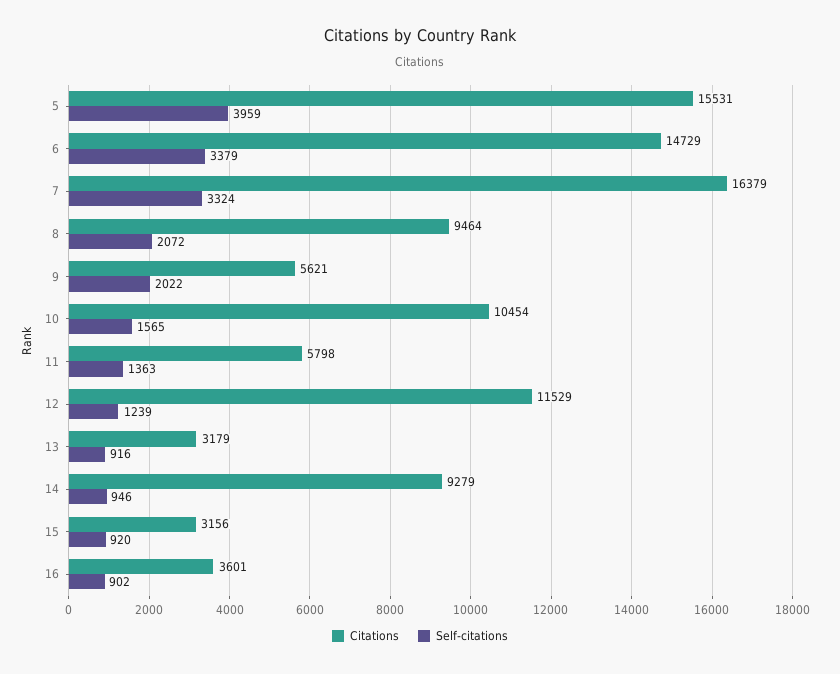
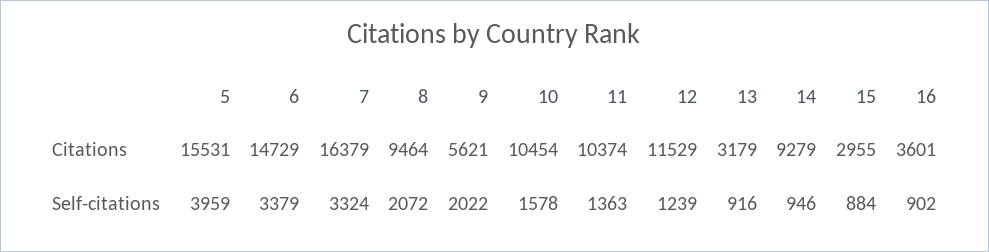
  {
    "Citations": {
      "5": 15531,
      "6": 14729,
      "7": 16379,
      "8": 9464,
      "9": 5621,
      "10": 10454,
-     "11": 5798,
+     "11": 10374,
      "12": 11529,
      "13": 3179,
      "14": 9279,
-     "15": 3156,
+     "15": 2955,
      "16": 3601
    },
    "Self-citations": {
      "5": 3959,
      "6": 3379,
      "7": 3324,
      "8": 2072,
      "9": 2022,
-     "10": 1565,
+     "10": 1578,
      "11": 1363,
      "12": 1239,
      "13": 916,
      "14": 946,
-     "15": 920,
+     "15": 884,
      "16": 902
    }
  }

